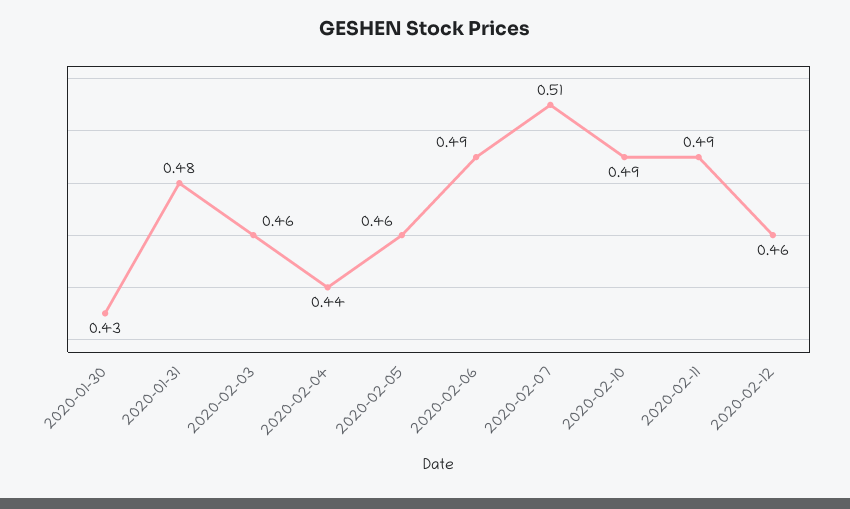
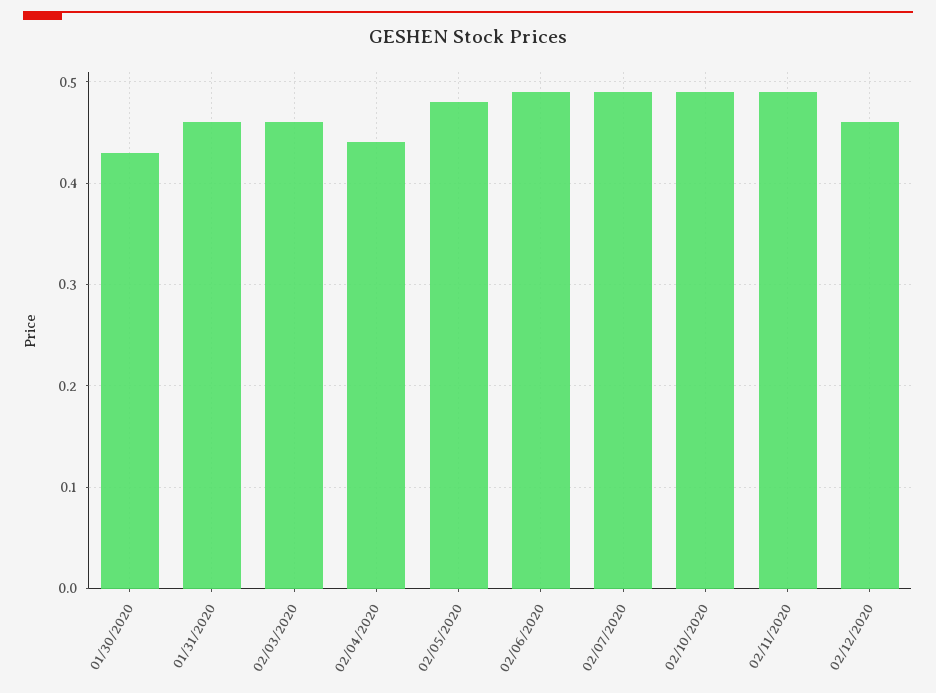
  {
    "2020-01-30": 0.43,
-   "2020-01-31": 0.48,
+   "2020-01-31": 0.46,
    "2020-02-03": 0.46,
    "2020-02-04": 0.44,
-   "2020-02-05": 0.46,
+   "2020-02-05": 0.48,
    "2020-02-06": 0.49,
-   "2020-02-07": 0.51,
+   "2020-02-07": 0.49,
    "2020-02-10": 0.49,
    "2020-02-11": 0.49,
    "2020-02-12": 0.46
  }

